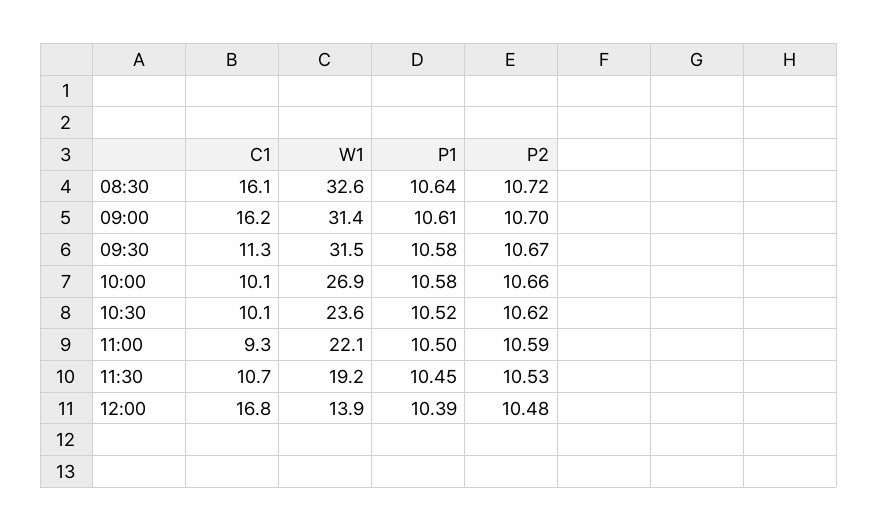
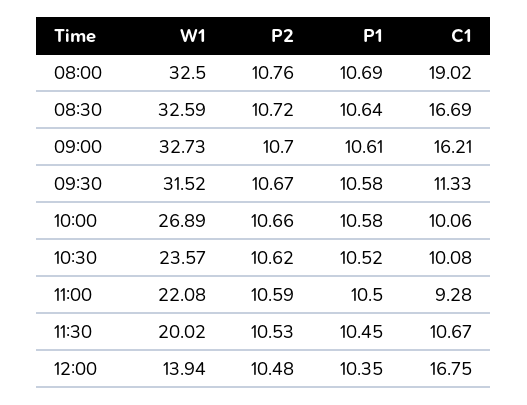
  {
    "C1": {
-     "08:30": 16.1,
+     "08:30": 16.69,
      "09:00": 16.21,
      "09:30": 11.33,
      "10:00": 10.06,
      "10:30": 10.08,
      "11:00": 9.28,
      "11:30": 10.67,
-     "12:00": 16.75
+     "12:00": 16.75,
+     "08:00": 19.02
    },
    "W1": {
      "08:30": 32.59,
-     "09:00": 31.4,
+     "09:00": 32.73,
      "09:30": 31.52,
      "10:00": 26.89,
      "10:30": 23.57,
      "11:00": 22.08,
-     "11:30": 19.2,
+     "11:30": 20.02,
-     "12:00": 13.94
+     "12:00": 13.94,
+     "08:00": 32.5
    },
    "P1": {
      "08:30": 10.64,
      "09:00": 10.61,
      "09:30": 10.58,
      "10:00": 10.58,
      "10:30": 10.52,
      "11:00": 10.5,
      "11:30": 10.45,
-     "12:00": 10.39
+     "12:00": 10.35,
+     "08:00": 10.69
    },
    "P2": {
      "08:30": 10.72,
      "09:00": 10.7,
      "09:30": 10.67,
      "10:00": 10.66,
      "10:30": 10.62,
      "11:00": 10.59,
      "11:30": 10.53,
-     "12:00": 10.48
+     "12:00": 10.48,
+     "08:00": 10.76
    }
  }

